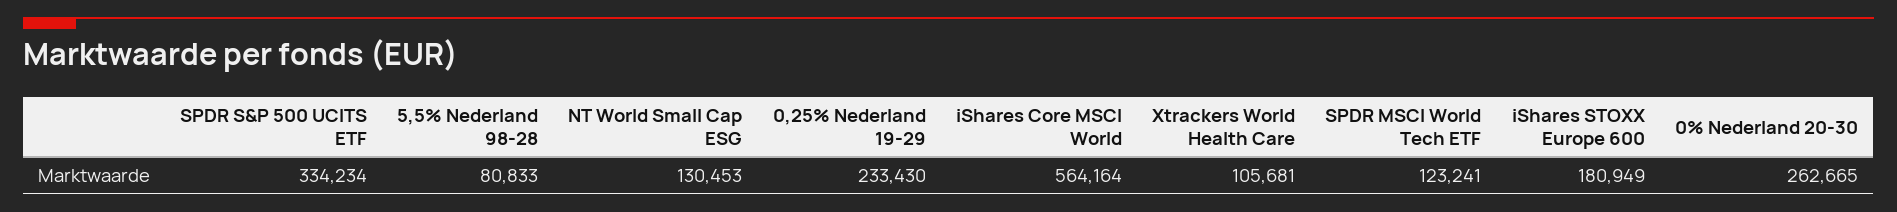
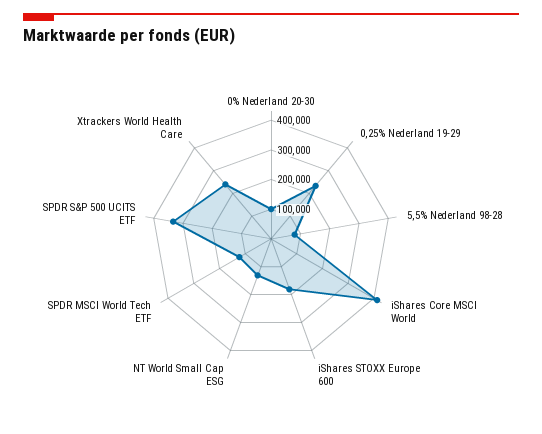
  {
    "SPDR S&P 500 UCITS ETF": 334234,
    "5,5% Nederland 98-28": 80833,
    "NT World Small Cap ESG": 130453,
    "0,25% Nederland 19-29": 233430,
-   "iShares Core MSCI World": 564164,
+   "iShares Core MSCI World": 400000,
-   "Xtrackers World Health Care": 105681,
+   "Xtrackers World Health Care": 250000,
    "SPDR MSCI World Tech ETF": 123241,
    "iShares STOXX Europe 600": 180949,
-   "0% Nederland 20-30": 262665
+   "0% Nederland 20-30": 100000
  }

